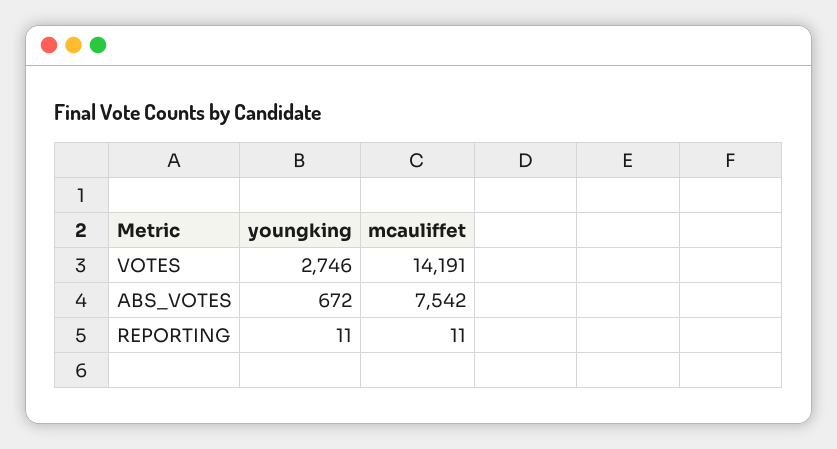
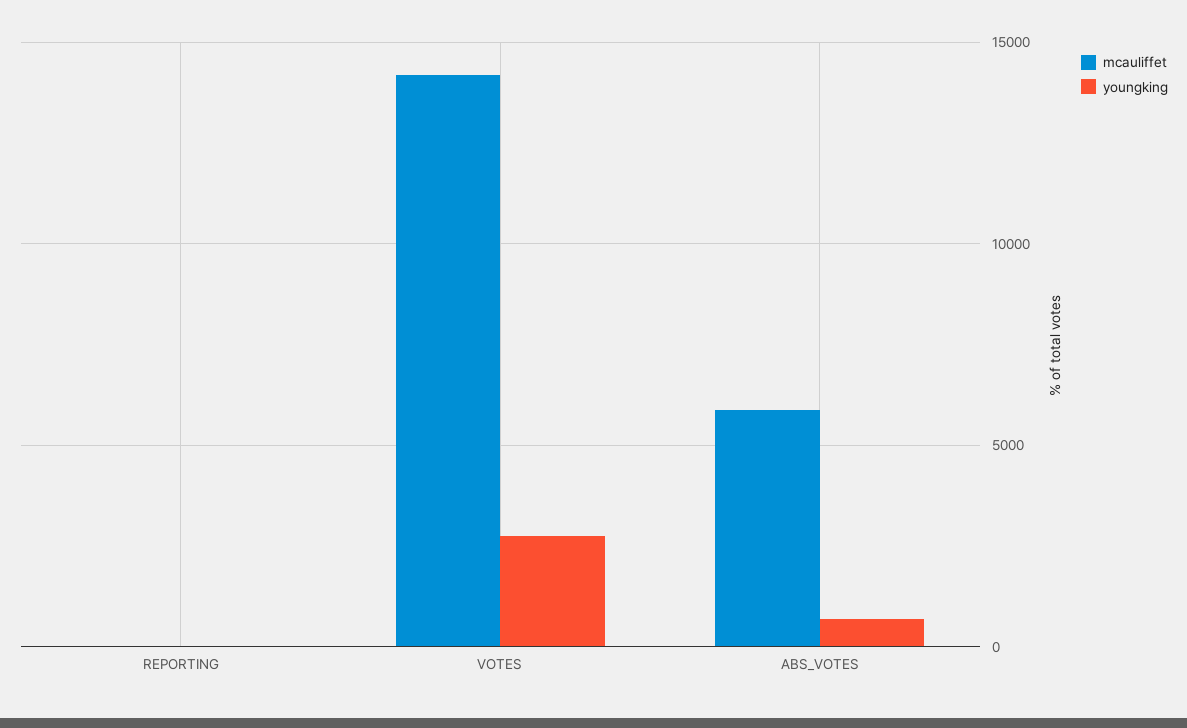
  {
    "youngking": {
      "VOTES": 2746,
      "ABS_VOTES": 672,
      "REPORTING": 11
    },
    "mcauliffet": {
      "VOTES": 14191,
-     "ABS_VOTES": 7542,
+     "ABS_VOTES": 6000,
      "REPORTING": 11
    }
  }

